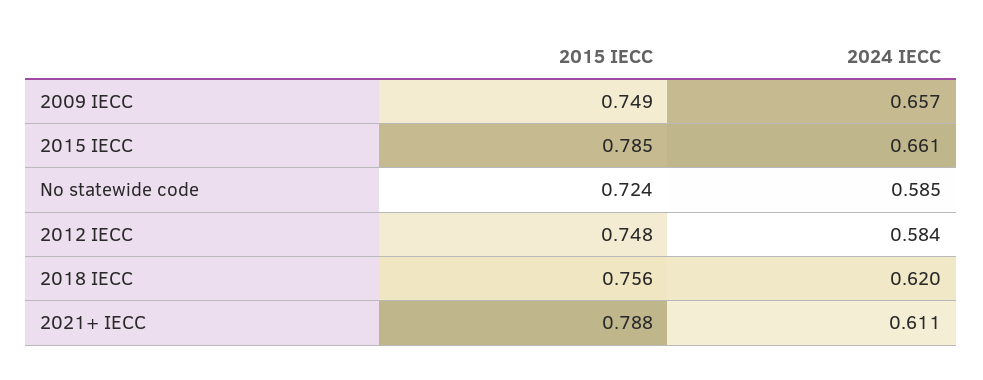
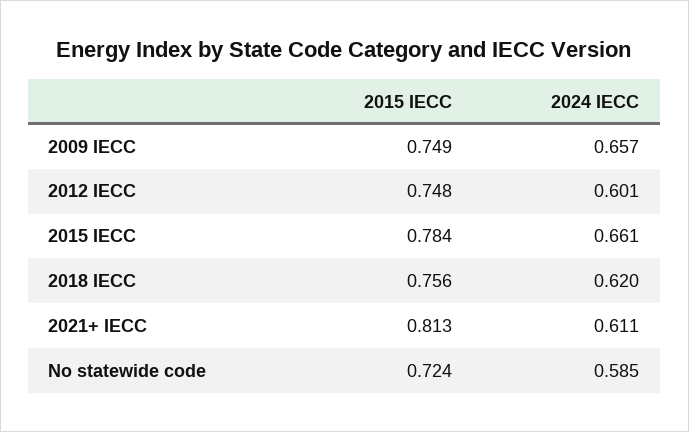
  {
    "2015 IECC": {
      "2009 IECC": 0.749,
-     "2015 IECC": 0.785,
+     "2015 IECC": 0.784,
      "No statewide code": 0.724,
      "2012 IECC": 0.748,
      "2018 IECC": 0.756,
-     "2021+ IECC": 0.788
+     "2021+ IECC": 0.813
    },
    "2024 IECC": {
      "2009 IECC": 0.657,
      "2015 IECC": 0.661,
      "No statewide code": 0.585,
-     "2012 IECC": 0.584,
+     "2012 IECC": 0.601,
      "2018 IECC": 0.62,
      "2021+ IECC": 0.611
    }
  }

